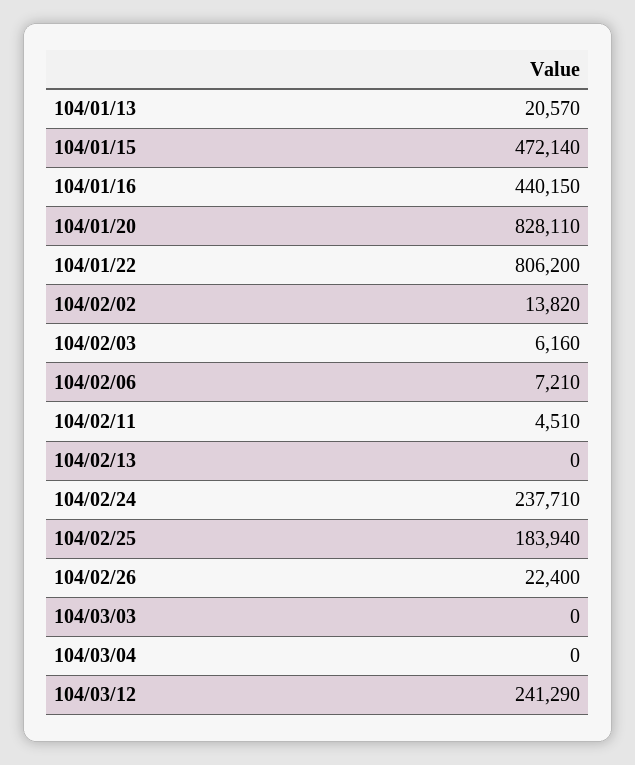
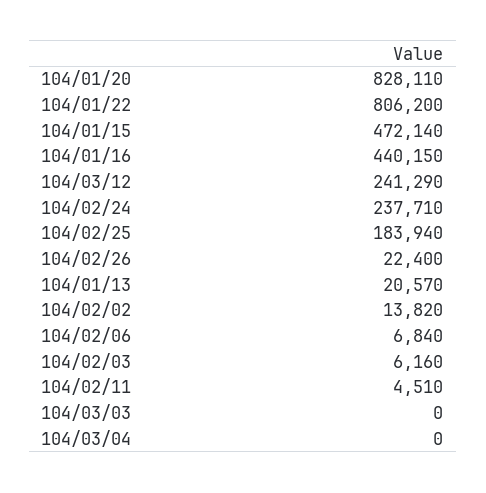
  {
    "104/01/13": 20570,
    "104/01/15": 472140,
    "104/01/16": 440150,
    "104/01/20": 828110,
    "104/01/22": 806200,
    "104/02/02": 13820,
    "104/02/03": 6160,
-   "104/02/06": 7210,
+   "104/02/06": 6840,
    "104/02/11": 4510,
-   "104/02/13": 0,
    "104/02/24": 237710,
    "104/02/25": 183940,
    "104/02/26": 22400,
    "104/03/03": 0,
    "104/03/04": 0,
    "104/03/12": 241290
  }

